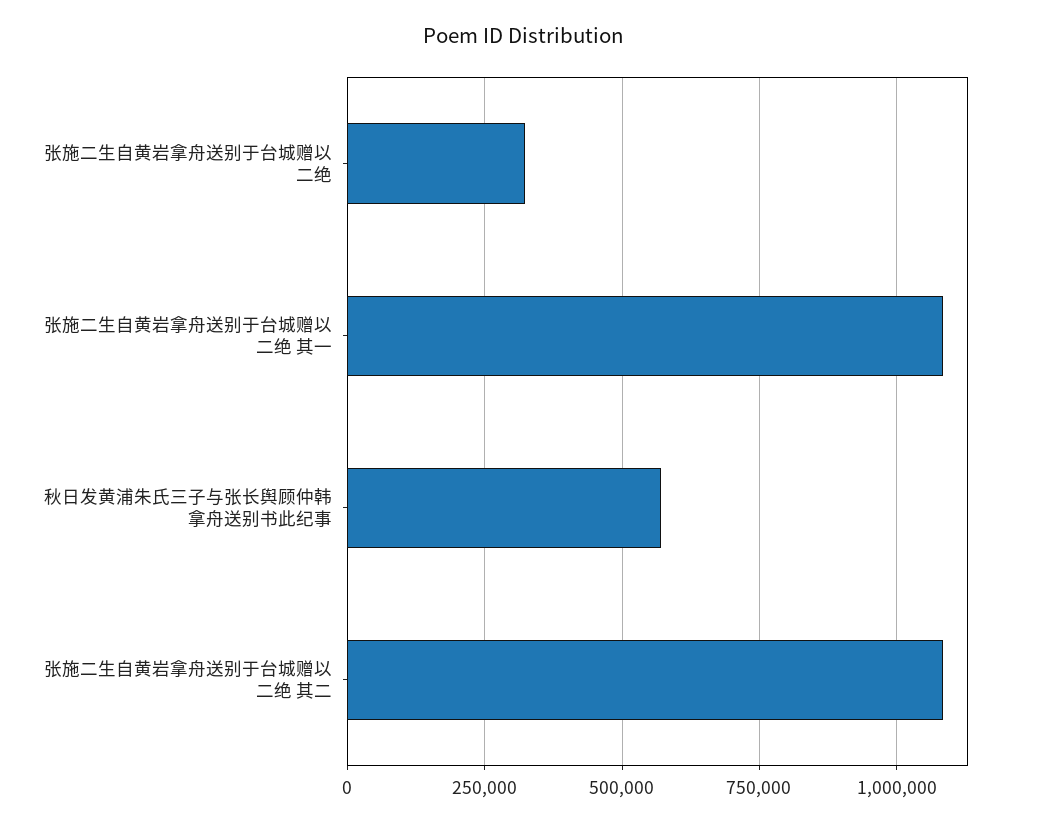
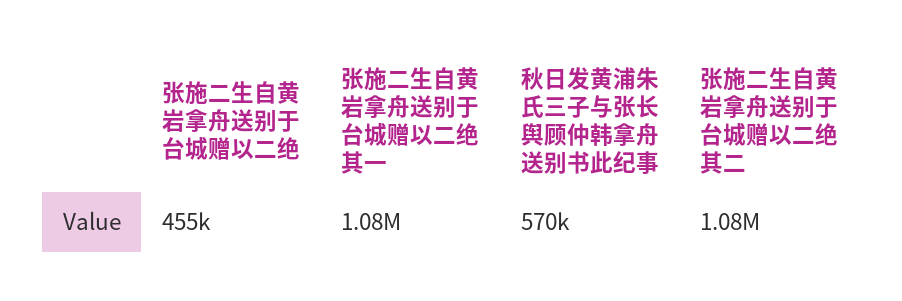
  {
-   "张施二生自黄岩拿舟送别于台城赠以二绝": 325000,
+   "张施二生自黄岩拿舟送别于台城赠以二绝": 455000,
    "张施二生自黄岩拿舟送别于台城赠以二绝 其一": 1080000,
    "秋日发黄浦朱氏三子与张长舆顾仲韩拿舟送别书此纪事": 570000,
    "张施二生自黄岩拿舟送别于台城赠以二绝 其二": 1080000
  }

